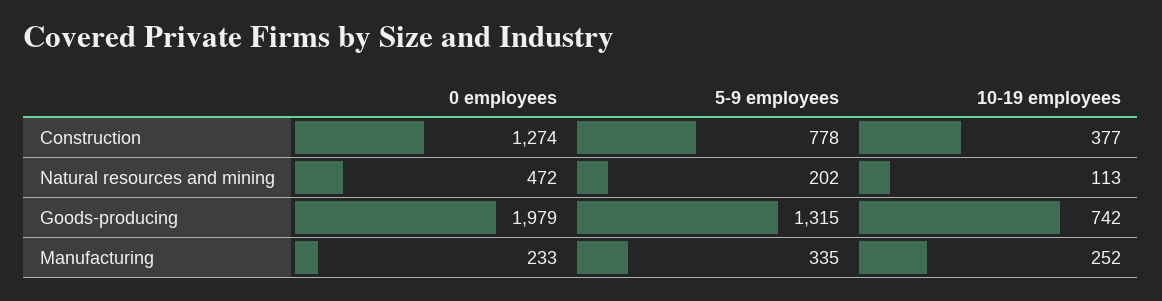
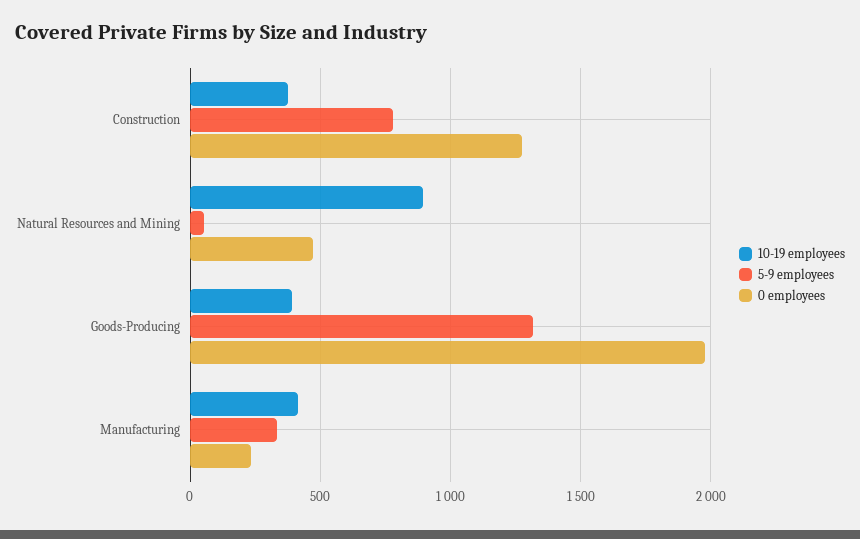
  {
    "0 employees": {
      "Construction": 1274,
      "Natural resources and mining": 472,
      "Goods-producing": 1979,
      "Manufacturing": 233
    },
    "5-9 employees": {
      "Construction": 778,
-     "Natural resources and mining": 202,
+     "Natural resources and mining": 50,
      "Goods-producing": 1315,
      "Manufacturing": 335
    },
    "10-19 employees": {
      "Construction": 377,
-     "Natural resources and mining": 113,
+     "Natural resources and mining": 900,
-     "Goods-producing": 742,
+     "Goods-producing": 400,
-     "Manufacturing": 252
+     "Manufacturing": 400
    }
  }

